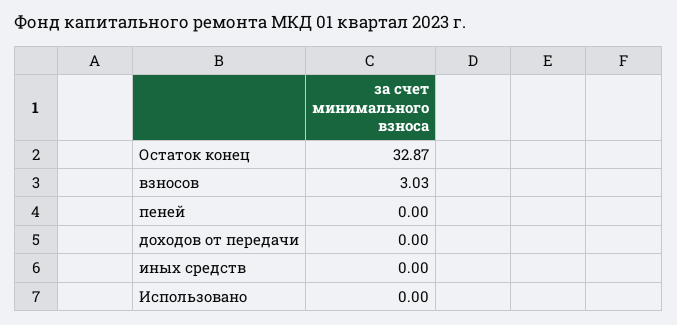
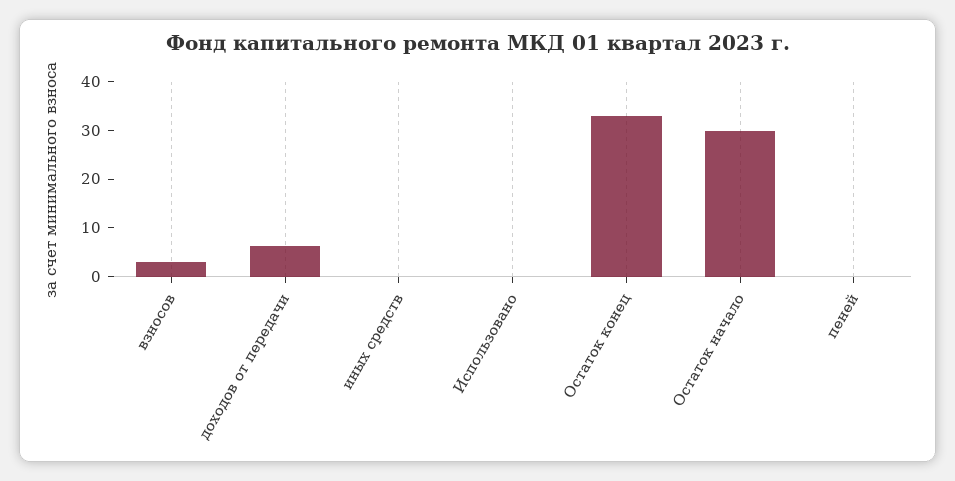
  {
    "Остаток конец": 32.87,
    "взносов": 3.03,
    "пеней": 0,
-   "доходов от передачи": 0,
+   "доходов от передачи": 6,
    "иных средств": 0,
-   "Использовано": 0
+   "Использовано": 0,
+   "Остаток начало": 30
  }

